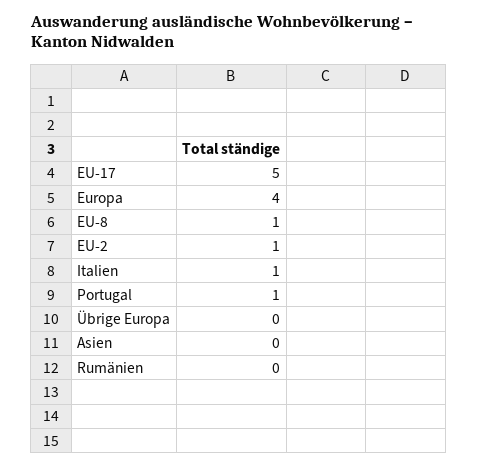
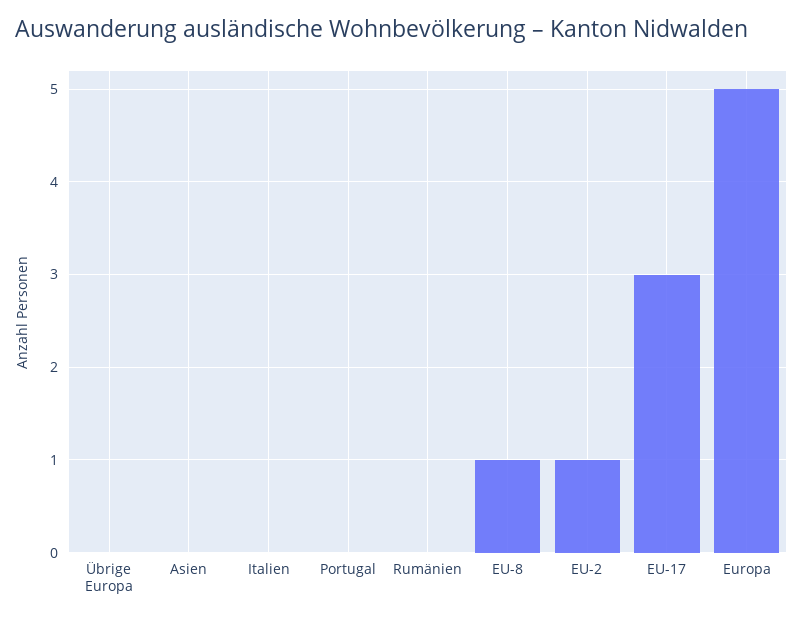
  {
-   "EU-17": 5,
+   "EU-17": 3,
-   "Europa": 4,
+   "Europa": 5,
    "EU-8": 1,
    "EU-2": 1,
-   "Italien": 1,
+   "Italien": 0,
-   "Portugal": 1,
+   "Portugal": 0,
    "Übrige Europa": 0,
    "Asien": 0,
    "Rumänien": 0
  }

